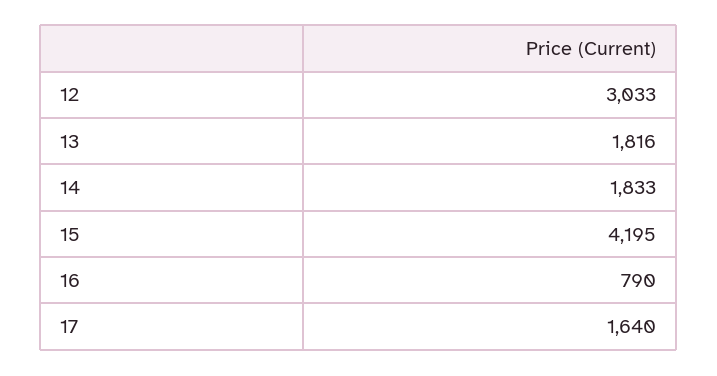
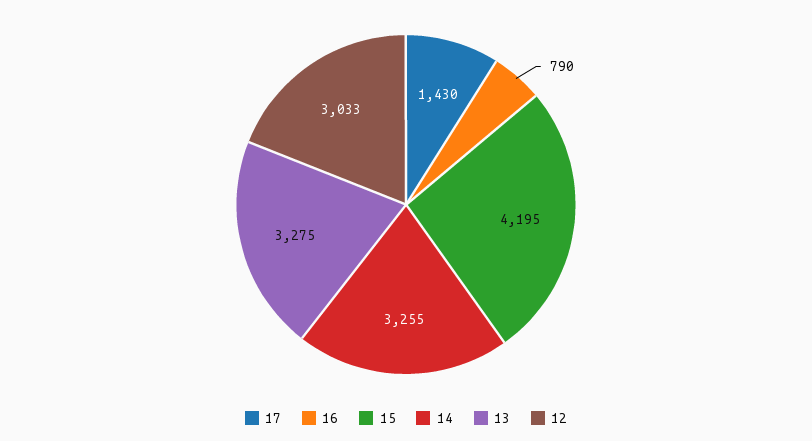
  {
    "12": 3033,
-   "13": 1816,
+   "13": 3275,
-   "14": 1833,
+   "14": 3255,
    "15": 4195,
    "16": 790,
-   "17": 1640
+   "17": 1430
  }

